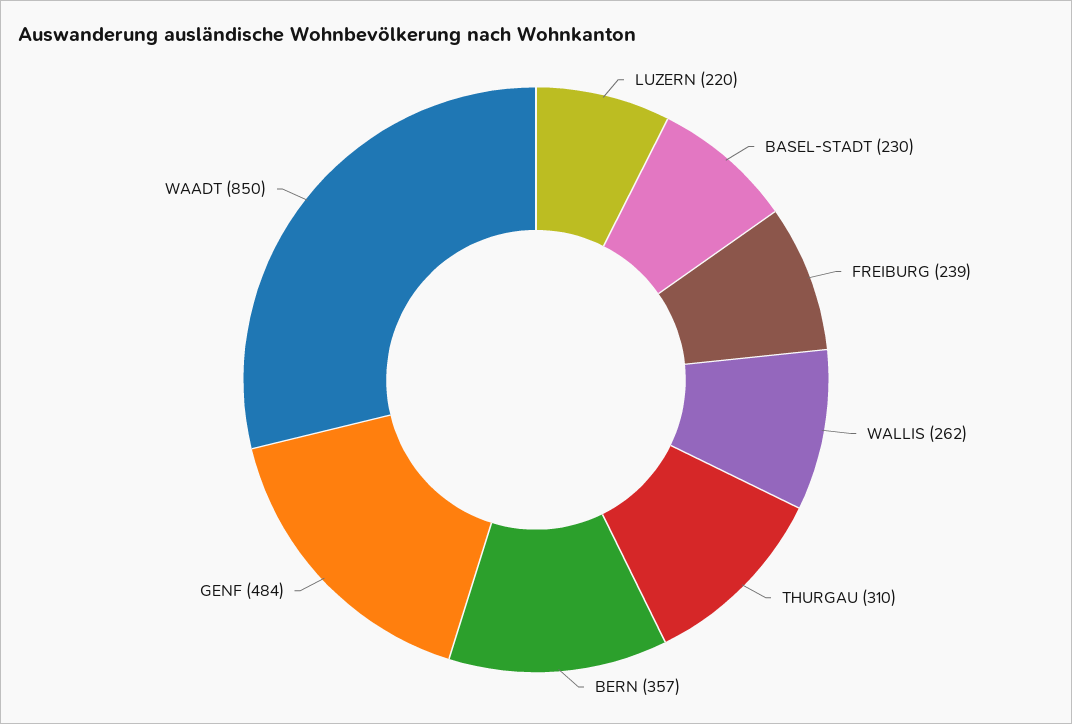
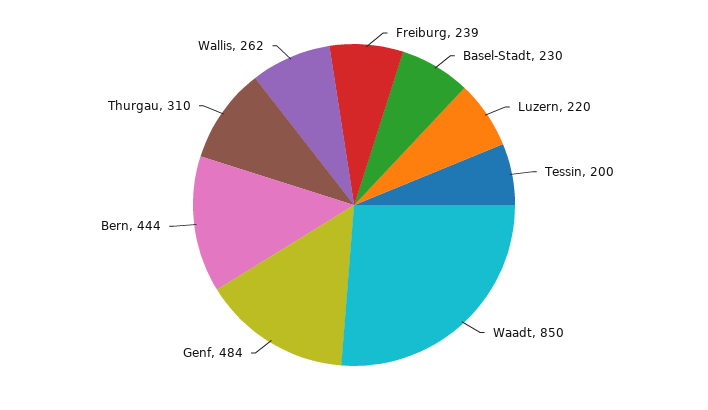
  {
    "LUZERN": 220,
    "BASEL-STADT": 230,
    "FREIBURG": 239,
    "WALLIS": 262,
    "THURGAU": 310,
-   "BERN": 357,
+   "BERN": 444,
    "GENF": 484,
-   "WAADT": 850
+   "WAADT": 850,
+   "Tessin": 200
  }

